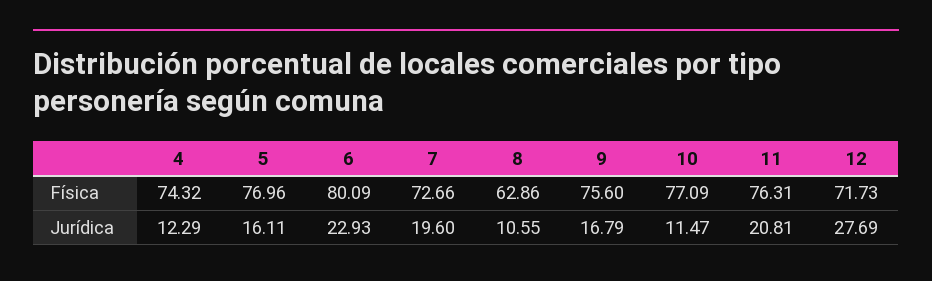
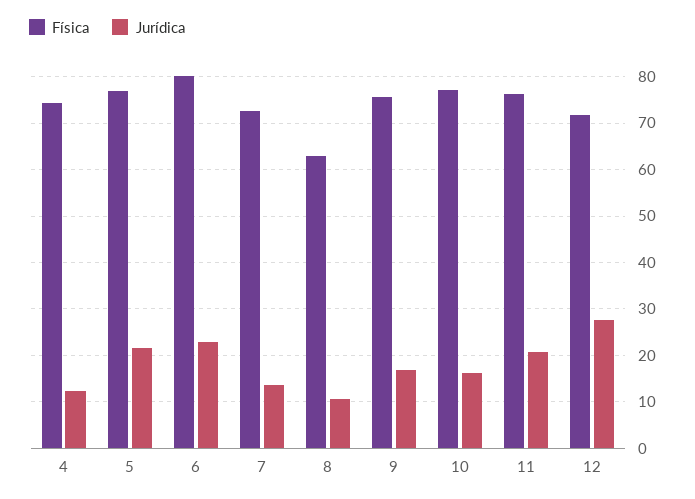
  {
    "Física": {
      "4": 74.32,
      "5": 76.96,
      "6": 80.09,
      "7": 72.66,
      "8": 62.86,
      "9": 75.6,
      "10": 77.09,
      "11": 76.31,
      "12": 71.73
    },
    "Jurídica": {
      "4": 12.29,
-     "5": 16.11,
+     "5": 22,
      "6": 22.93,
-     "7": 19.6,
+     "7": 14,
      "8": 10.55,
      "9": 16.79,
-     "10": 11.47,
+     "10": 16,
      "11": 20.81,
      "12": 27.69
    }
  }

